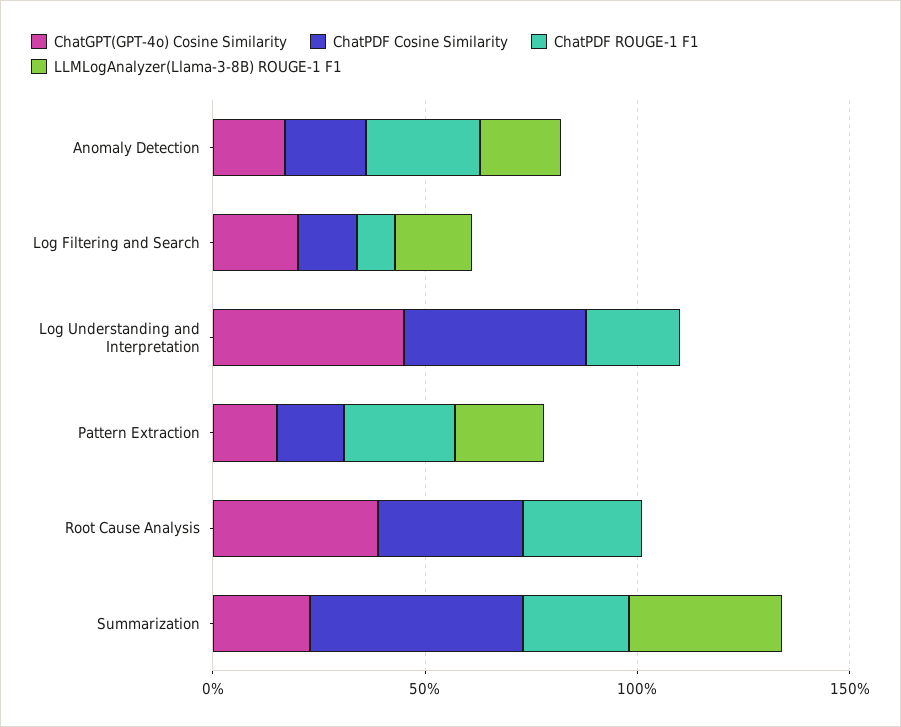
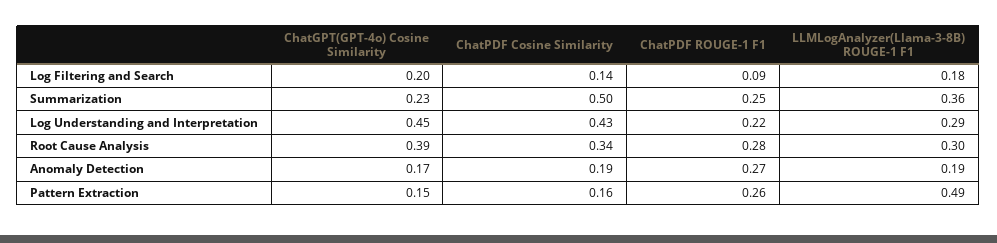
  {
    "ChatGPT(GPT-4o) Cosine Similarity": {
      "Anomaly Detection": 0.17,
      "Log Filtering and Search": 0.2,
      "Log Understanding and Interpretation": 0.45,
      "Pattern Extraction": 0.15,
      "Root Cause Analysis": 0.39,
      "Summarization": 0.23
    },
    "ChatPDF Cosine Similarity": {
      "Anomaly Detection": 0.19,
      "Log Filtering and Search": 0.14,
      "Log Understanding and Interpretation": 0.43,
      "Pattern Extraction": 0.16,
      "Root Cause Analysis": 0.34,
      "Summarization": 0.5
    },
    "ChatPDF ROUGE-1 F1": {
      "Anomaly Detection": 0.27,
      "Log Filtering and Search": 0.09,
      "Log Understanding and Interpretation": 0.22,
      "Pattern Extraction": 0.26,
      "Root Cause Analysis": 0.28,
      "Summarization": 0.25
    },
    "LLMLogAnalyzer(Llama-3-8B) ROUGE-1 F1": {
      "Anomaly Detection": 0.19,
      "Log Filtering and Search": 0.18,
-     "Log Understanding and Interpretation": 0,
+     "Log Understanding and Interpretation": 0.29,
-     "Pattern Extraction": 0.2,
+     "Pattern Extraction": 0.49,
-     "Root Cause Analysis": 0,
+     "Root Cause Analysis": 0.3,
      "Summarization": 0.36
    }
  }

